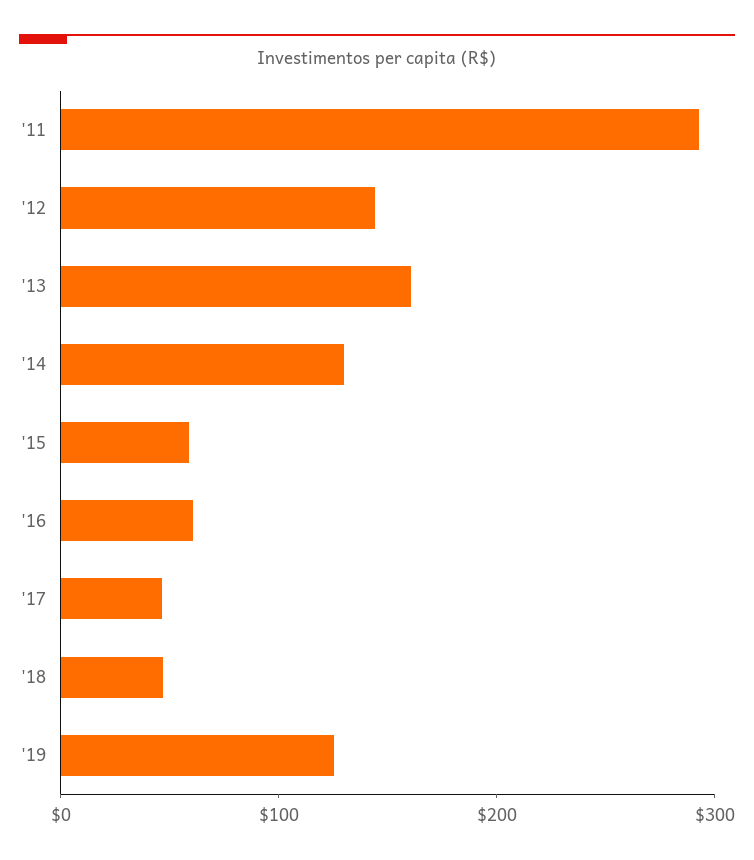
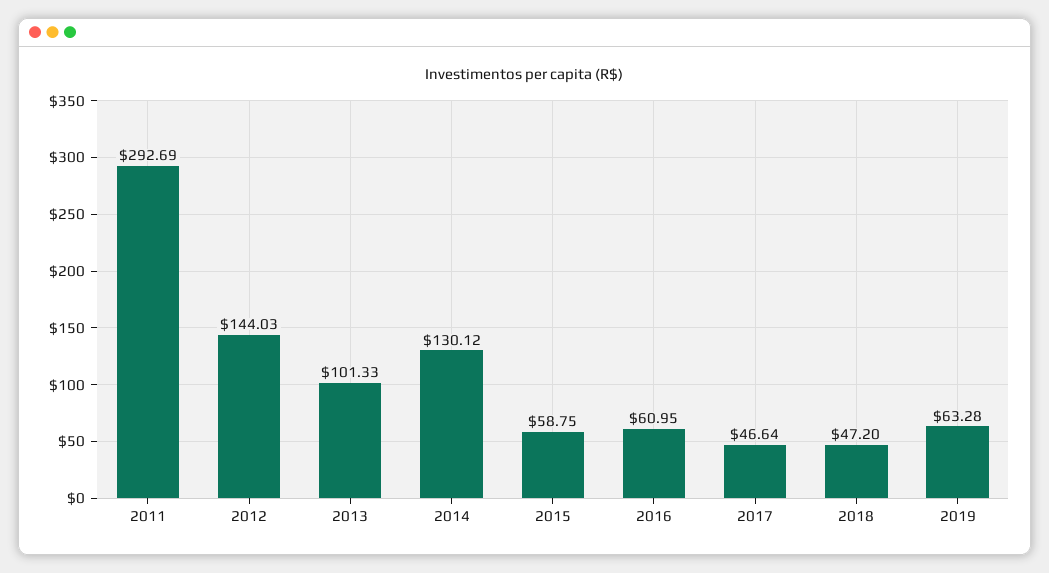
  {
    "'11": 292.69,
    "'12": 144.03,
-   "'13": 160,
+   "'13": 101.33,
    "'14": 130.12,
    "'15": 58.75,
    "'16": 60.95,
    "'17": 46.64,
    "'18": 47.2,
-   "'19": 120
+   "'19": 63.28
  }

